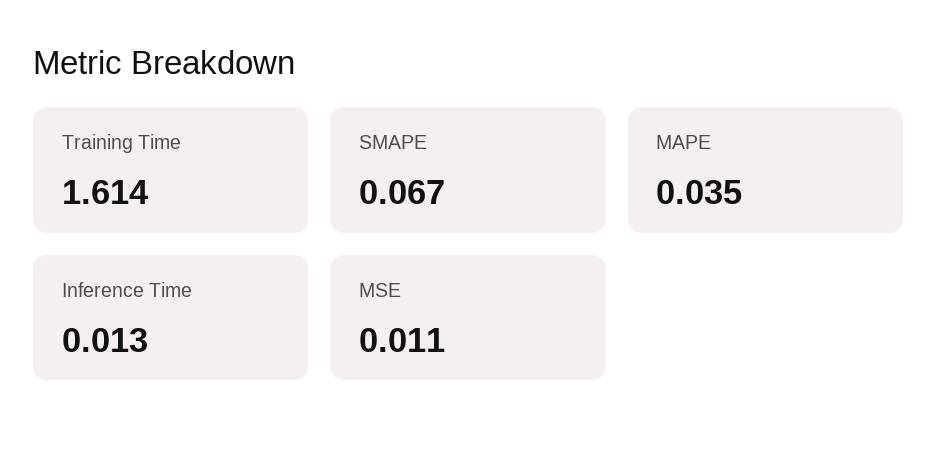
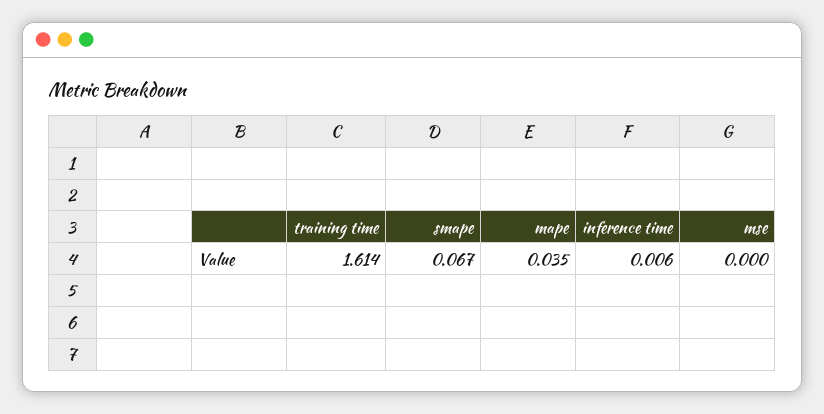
  {
    "Training Time": 1.614,
    "SMAPE": 0.067,
    "MAPE": 0.035,
-   "Inference Time": 0.013,
+   "Inference Time": 0.006,
-   "MSE": 0.011
+   "MSE": 0
  }

